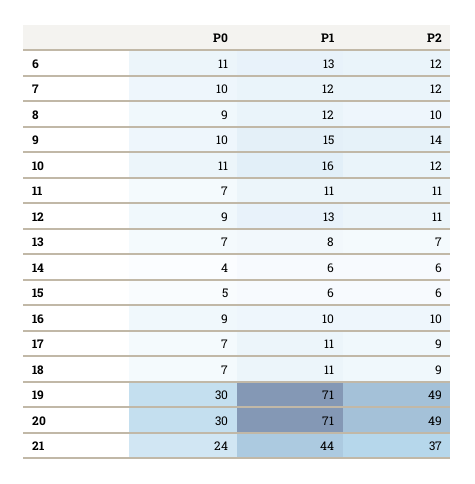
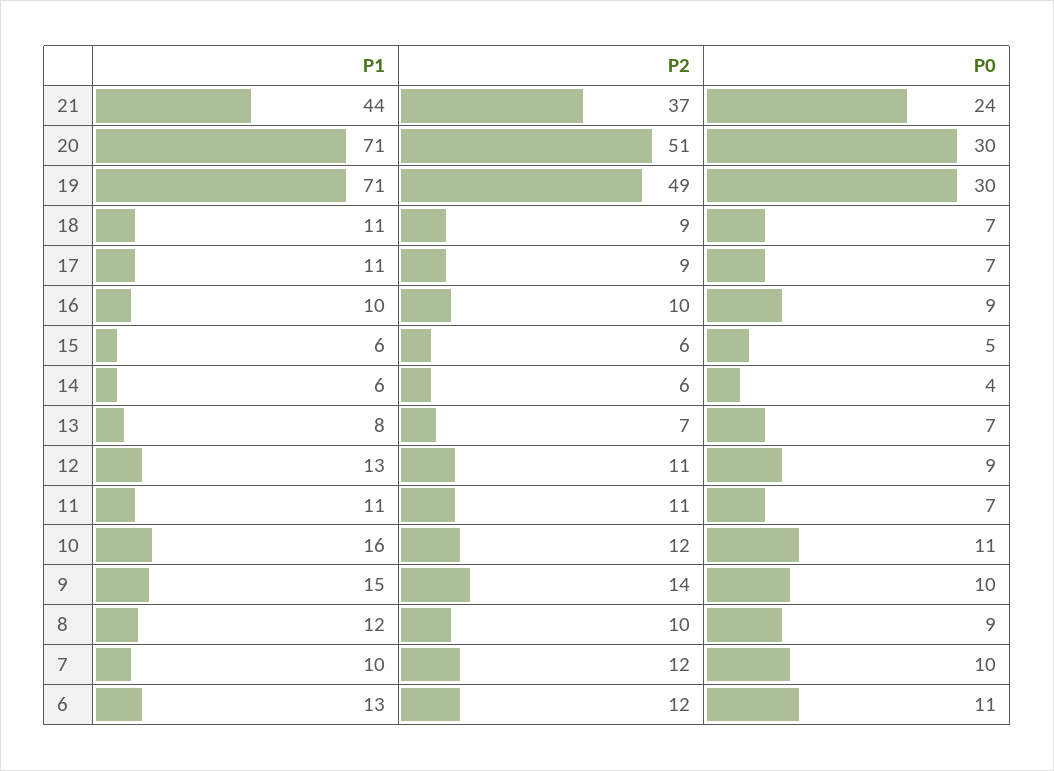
  {
    "P0": {
      "6": 11,
      "7": 10,
      "8": 9,
      "9": 10,
      "10": 11,
      "11": 7,
      "12": 9,
      "13": 7,
      "14": 4,
      "15": 5,
      "16": 9,
      "17": 7,
      "18": 7,
      "19": 30,
      "20": 30,
      "21": 24
    },
    "P1": {
      "6": 13,
-     "7": 12,
+     "7": 10,
      "8": 12,
      "9": 15,
      "10": 16,
      "11": 11,
      "12": 13,
      "13": 8,
      "14": 6,
      "15": 6,
      "16": 10,
      "17": 11,
      "18": 11,
      "19": 71,
      "20": 71,
      "21": 44
    },
    "P2": {
      "6": 12,
      "7": 12,
      "8": 10,
      "9": 14,
      "10": 12,
      "11": 11,
      "12": 11,
      "13": 7,
      "14": 6,
      "15": 6,
      "16": 10,
      "17": 9,
      "18": 9,
      "19": 49,
-     "20": 49,
+     "20": 51,
      "21": 37
    }
  }

